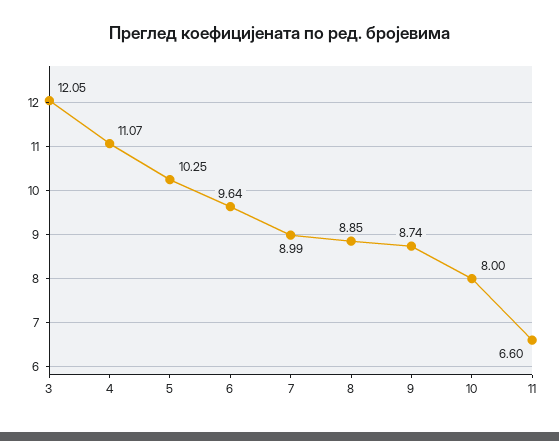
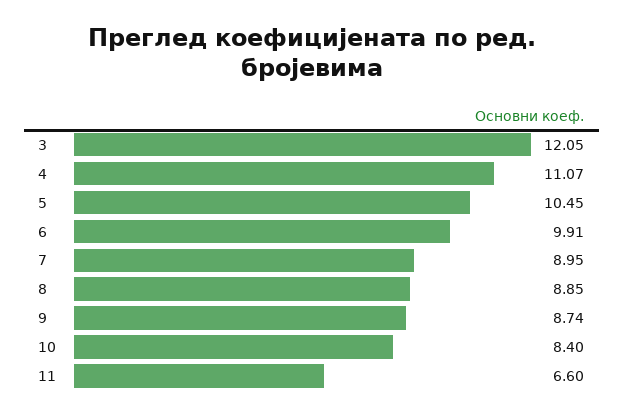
  {
    "3": 12.05,
    "4": 11.07,
-   "5": 10.25,
+   "5": 10.45,
-   "6": 9.64,
+   "6": 9.91,
-   "7": 8.99,
+   "7": 8.95,
    "8": 8.85,
    "9": 8.74,
-   "10": 8,
+   "10": 8.4,
    "11": 6.6
  }

